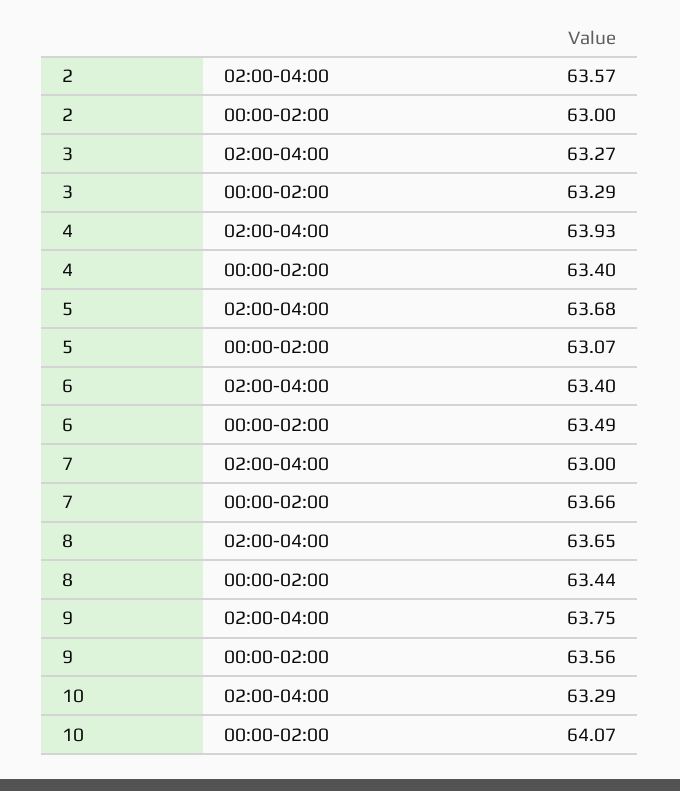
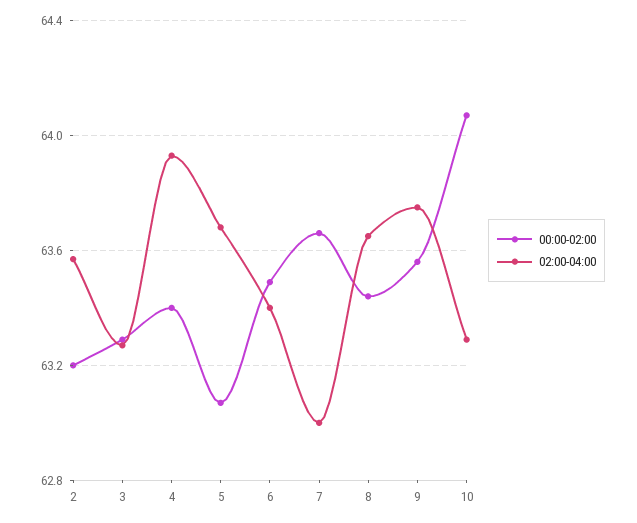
  {
    "02:00-04:00": {
      "2": 63.57,
      "3": 63.27,
      "4": 63.93,
      "5": 63.68,
      "6": 63.4,
      "7": 63,
      "8": 63.65,
      "9": 63.75,
      "10": 63.29
    },
    "00:00-02:00": {
-     "2": 63,
+     "2": 63.2,
      "3": 63.29,
      "4": 63.4,
      "5": 63.07,
      "6": 63.49,
      "7": 63.66,
      "8": 63.44,
      "9": 63.56,
      "10": 64.07
    }
  }

